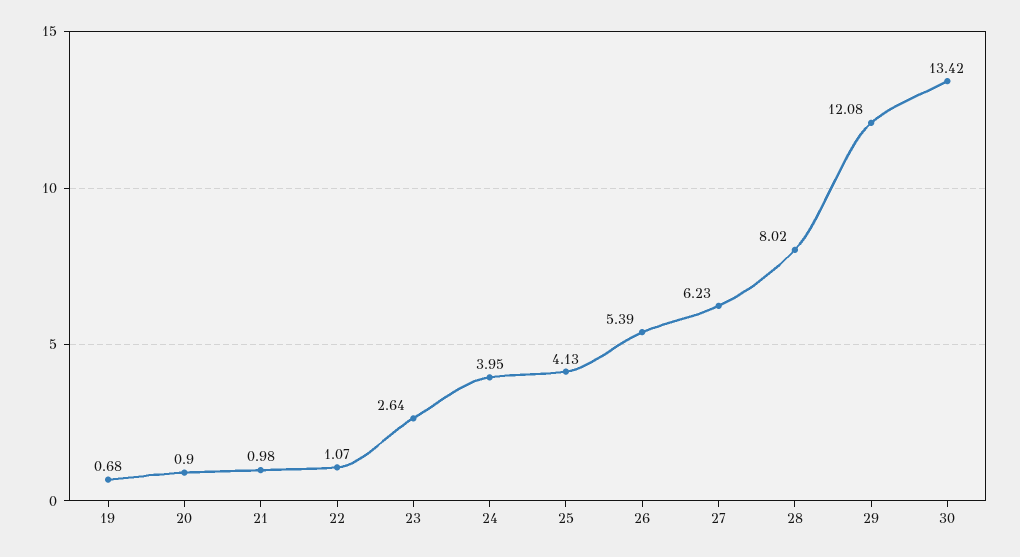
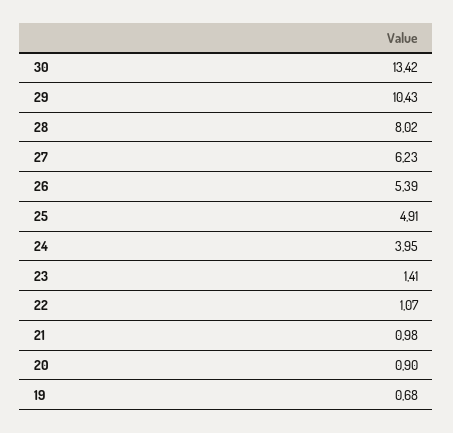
  {
    "19": 0.68,
    "20": 0.9,
    "21": 0.98,
    "22": 1.07,
-   "23": 2.64,
+   "23": 1.41,
    "24": 3.95,
-   "25": 4.13,
+   "25": 4.91,
    "26": 5.39,
    "27": 6.23,
    "28": 8.02,
-   "29": 12.08,
+   "29": 10.43,
    "30": 13.42
  }

